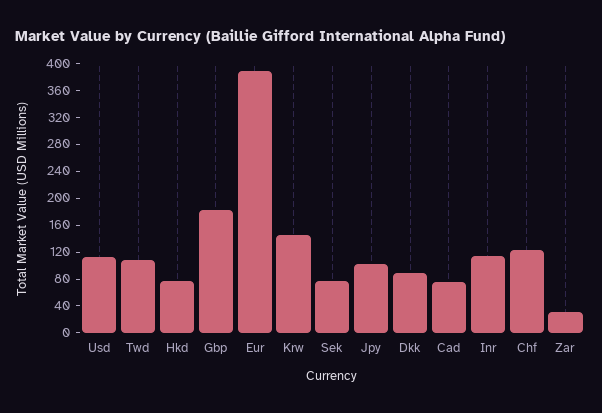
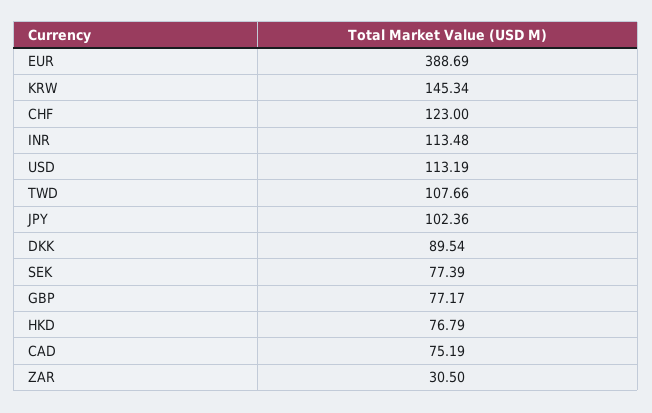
  {
    "Usd": 113.19,
    "Twd": 107.66,
    "Hkd": 76.79,
-   "Gbp": 180,
+   "Gbp": 77.17,
    "Eur": 388.69,
    "Krw": 145.34,
    "Sek": 77.39,
    "Jpy": 102.36,
    "Dkk": 89.54,
    "Cad": 75.19,
    "Inr": 113.48,
    "Chf": 123,
    "Zar": 30.5
  }

